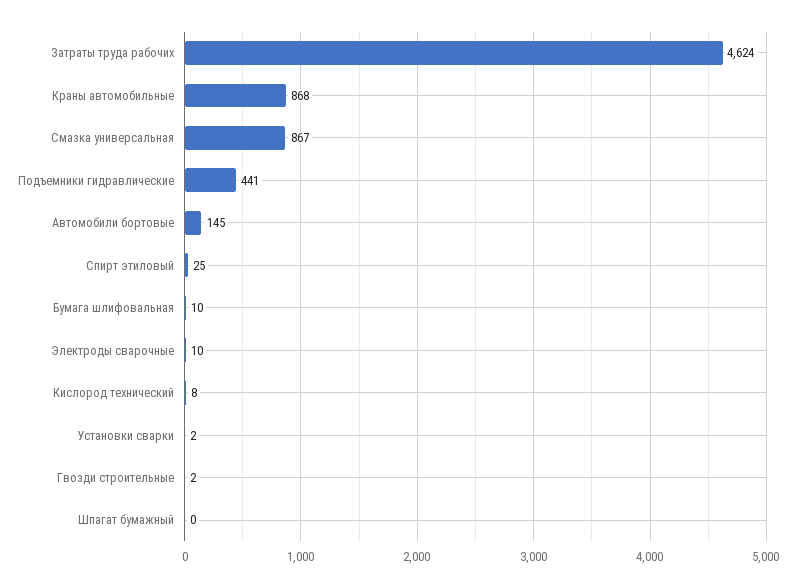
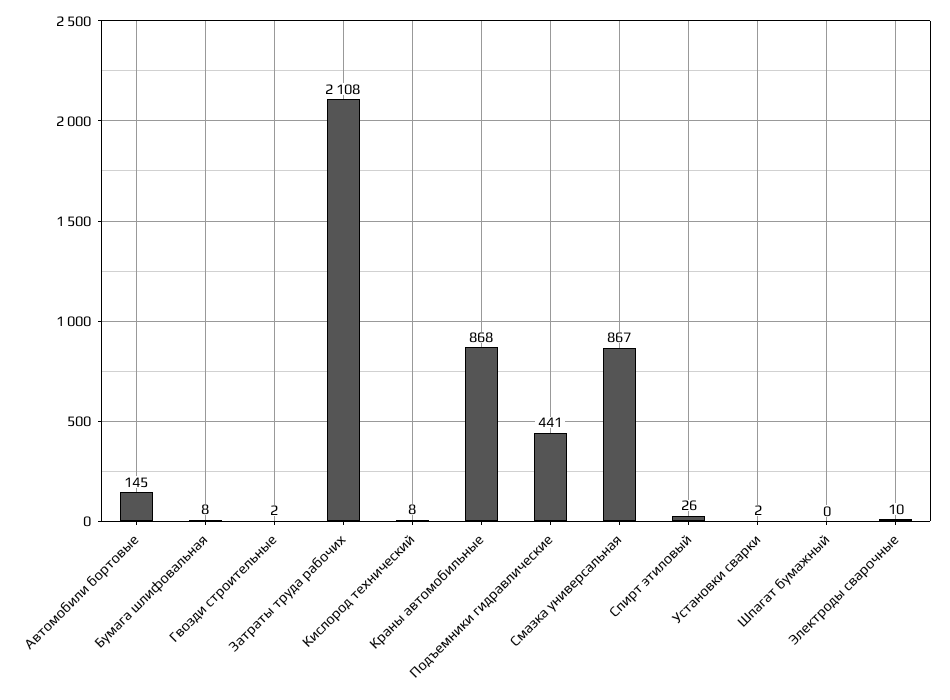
  {
-   "Затраты труда рабочих": 4624,
+   "Затраты труда рабочих": 2108,
    "Краны автомобильные": 868,
    "Смазка универсальная": 867,
    "Подъемники гидравлические": 441,
    "Автомобили бортовые": 145,
-   "Спирт этиловый": 25,
+   "Спирт этиловый": 26,
-   "Бумага шлифовальная": 10,
+   "Бумага шлифовальная": 8,
    "Электроды сварочные": 10,
    "Кислород технический": 8,
    "Установки сварки": 2,
    "Гвозди строительные": 2,
    "Шпагат бумажный": 0
  }

